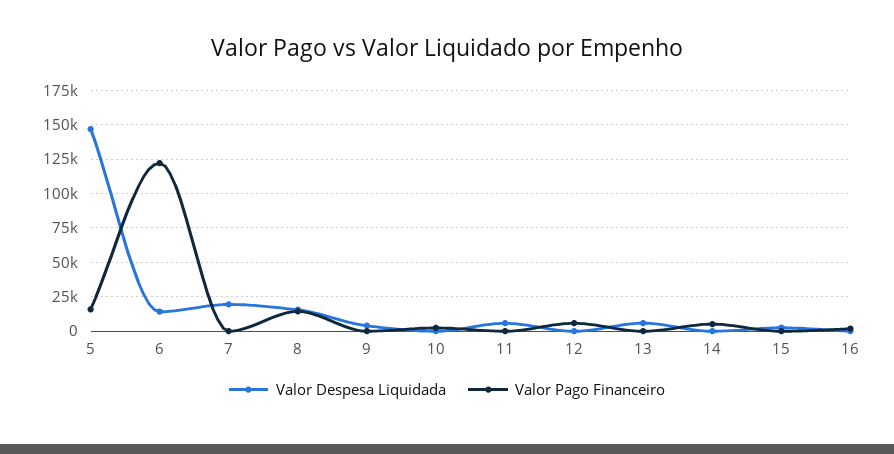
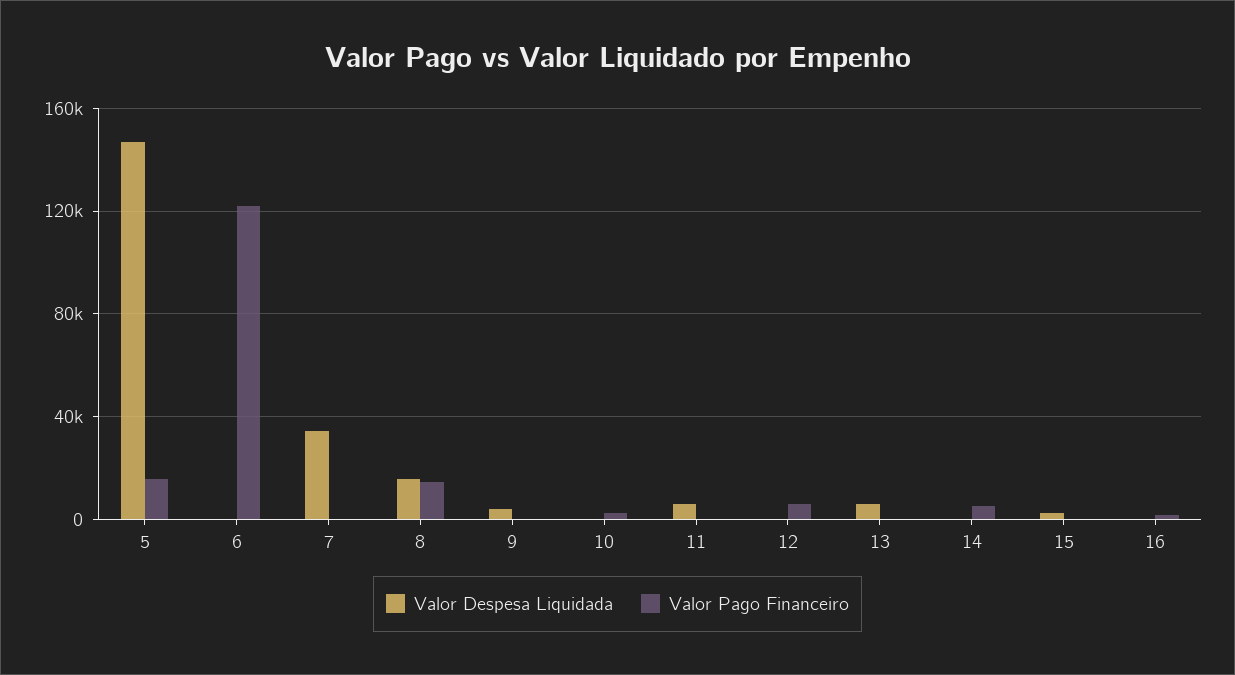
  {
    "Valor Despesa Liquidada": {
      "5": 145000,
-     "6": 15000,
+     "6": 0,
-     "7": 20000,
+     "7": 35000,
      "8": 15000,
      "9": 5000,
      "10": 0,
      "11": 5000,
      "12": 0,
      "13": 5000,
      "14": 0,
      "15": 5000,
      "16": 0
    },
    "Valor Pago Financeiro": {
      "5": 15000,
      "6": 120000,
      "7": 0,
      "8": 15000,
      "9": 0,
      "10": 0,
      "11": 0,
      "12": 5000,
      "13": 0,
      "14": 5000,
      "15": 0,
      "16": 0
    }
  }

